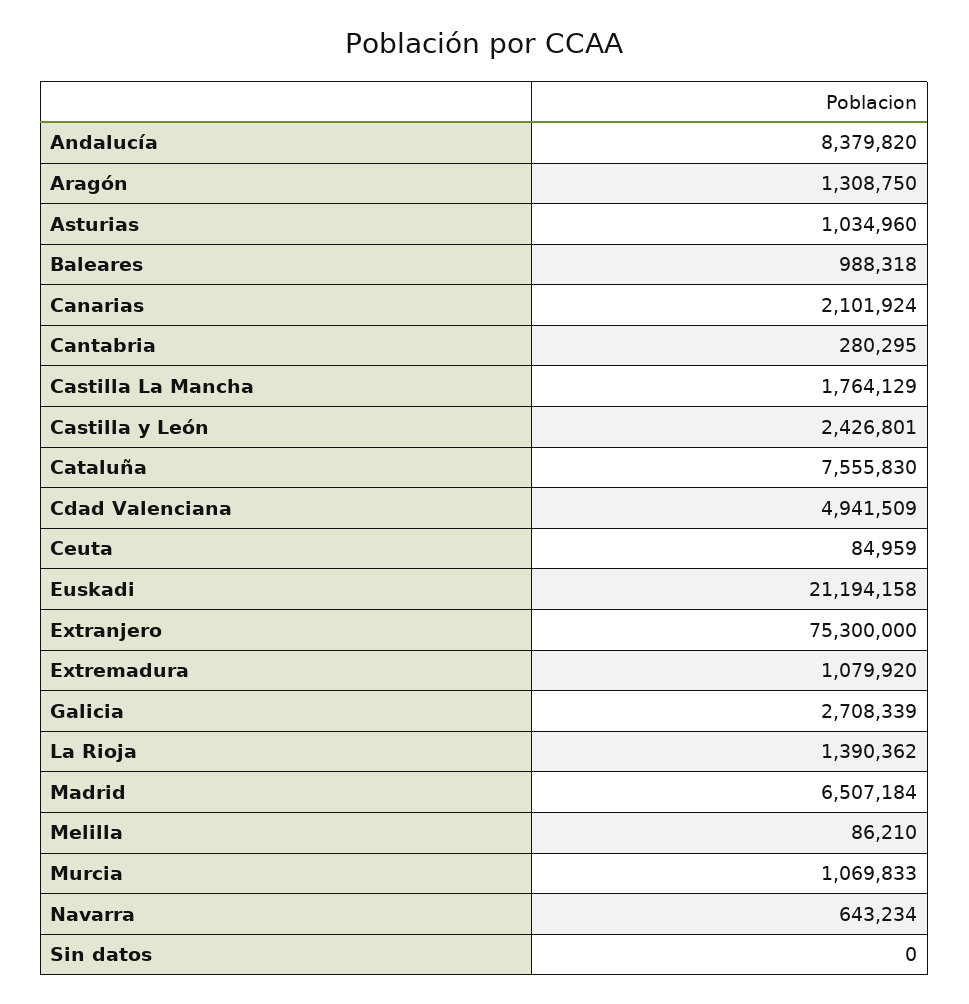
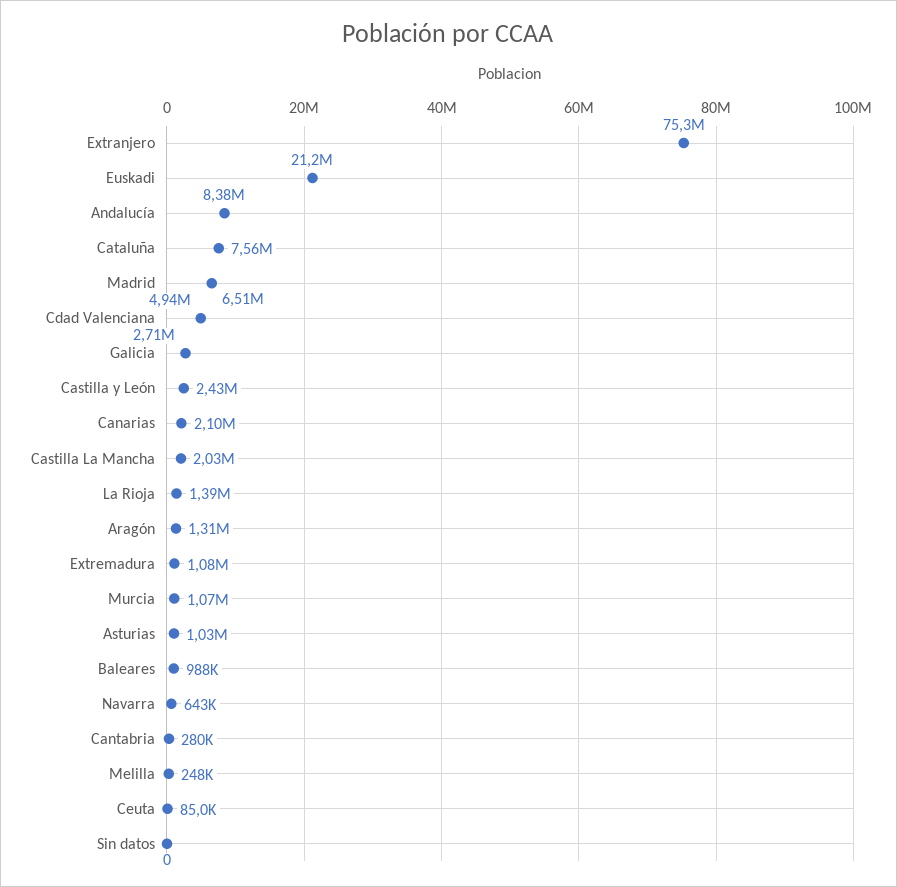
  {
    "Andalucía": 8379820,
    "Aragón": 1308750,
    "Asturias": 1034960,
    "Baleares": 988318,
    "Canarias": 2101924,
    "Cantabria": 280295,
-   "Castilla La Mancha": 1764129,
+   "Castilla La Mancha": 2030000,
    "Castilla y León": 2426801,
    "Cataluña": 7555830,
    "Cdad Valenciana": 4941509,
    "Ceuta": 84959,
    "Euskadi": 21194158,
    "Extranjero": 75300000,
    "Extremadura": 1079920,
    "Galicia": 2708339,
    "La Rioja": 1390362,
    "Madrid": 6507184,
-   "Melilla": 86210,
+   "Melilla": 248000,
    "Murcia": 1069833,
    "Navarra": 643234,
    "Sin datos": 0
  }

